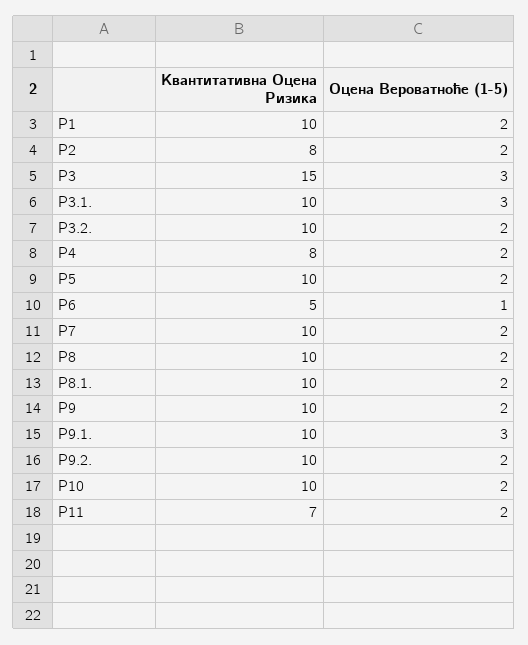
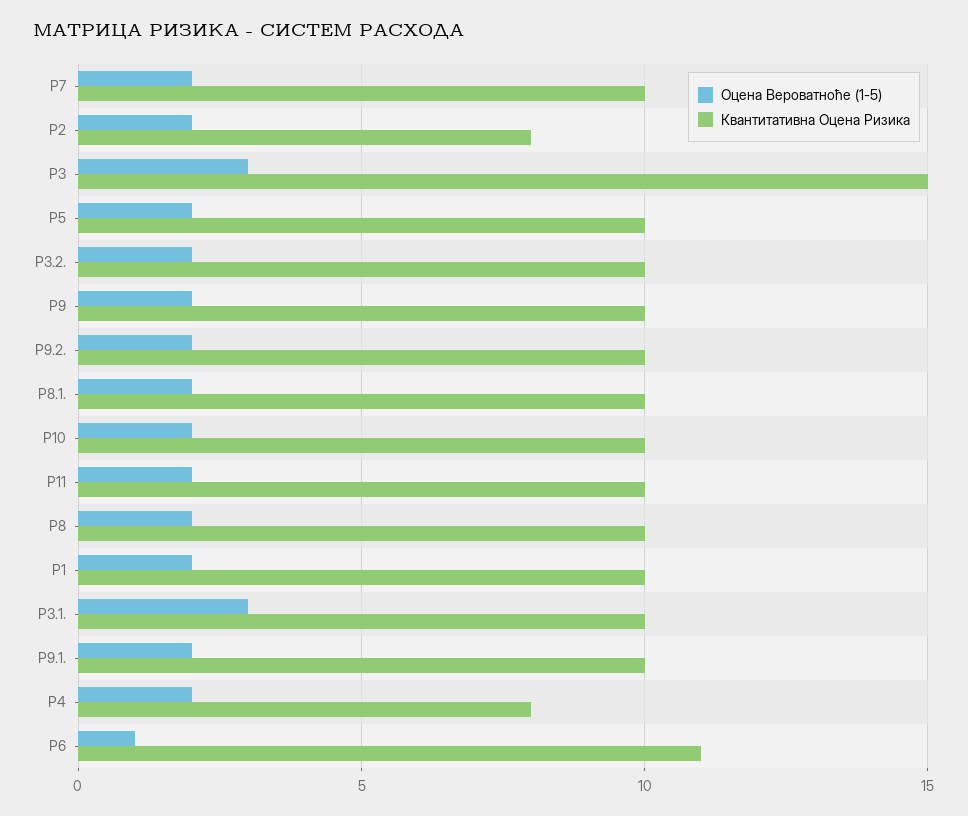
  {
    "Квaнтитaтивнa Oцeнa Ризикa": {
      "Р1": 10,
      "Р2": 8,
      "Р3": 15,
      "Р3.1.": 10,
      "Р3.2.": 10,
      "Р4": 8,
      "Р5": 10,
-     "Р6": 5,
+     "Р6": 11,
      "Р7": 10,
      "Р8": 10,
      "Р8.1.": 10,
      "Р9": 10,
      "Р9.1.": 10,
      "Р9.2.": 10,
      "Р10": 10,
-     "Р11": 7
+     "Р11": 10
    },
    "Oцeнa Вeрoвaтнoћe (1-5)": {
      "Р1": 2,
      "Р2": 2,
      "Р3": 3,
      "Р3.1.": 3,
      "Р3.2.": 2,
      "Р4": 2,
      "Р5": 2,
      "Р6": 1,
      "Р7": 2,
      "Р8": 2,
      "Р8.1.": 2,
      "Р9": 2,
-     "Р9.1.": 3,
+     "Р9.1.": 2,
      "Р9.2.": 2,
      "Р10": 2,
      "Р11": 2
    }
  }

